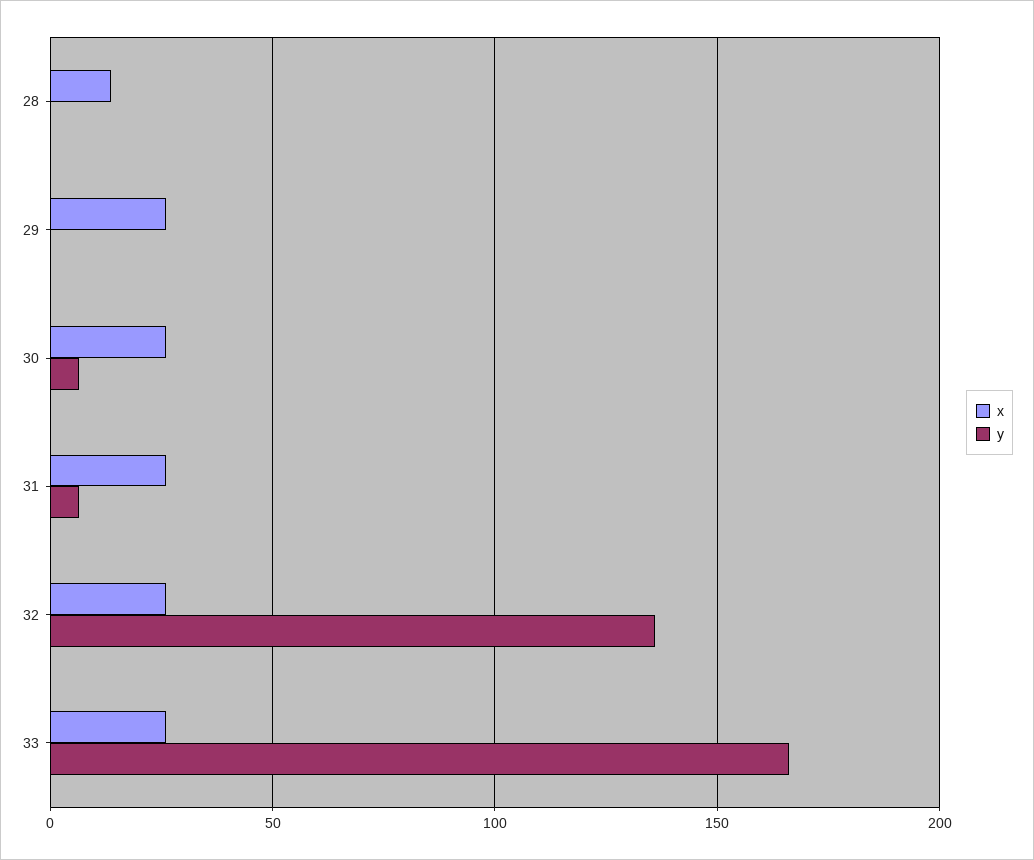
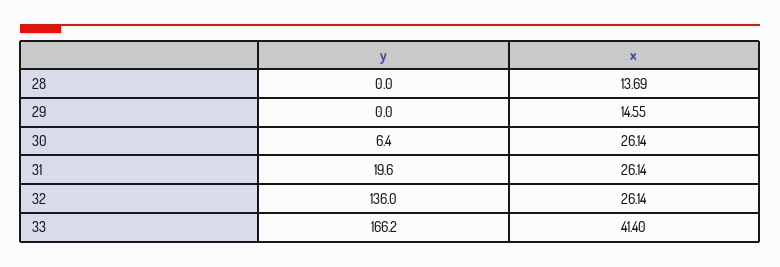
  {
    "x": {
      "28": 13.69,
-     "29": 25,
+     "29": 14.55,
      "30": 26.14,
      "31": 26.14,
      "32": 26.14,
-     "33": 25
+     "33": 41.4
    },
    "y": {
      "28": 0,
      "29": 0,
      "30": 6.4,
-     "31": 5,
+     "31": 19.6,
      "32": 136,
      "33": 166.2
    }
  }

